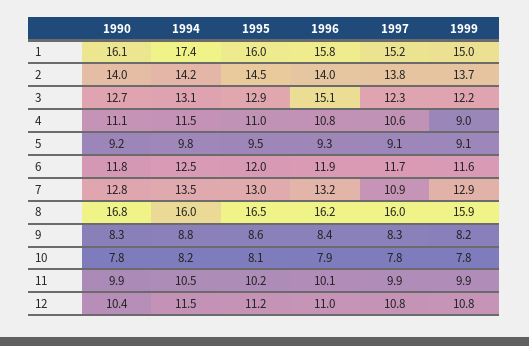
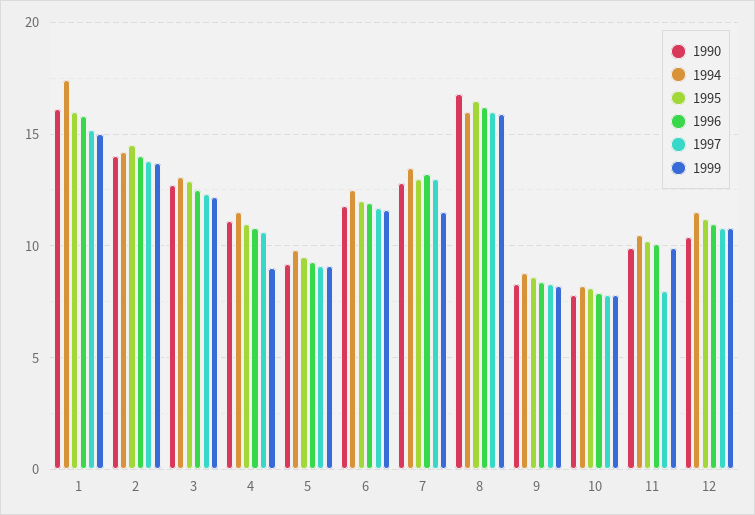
  {
    "1990": {
      "1": 16.1,
      "2": 14,
      "3": 12.7,
      "4": 11.1,
      "5": 9.2,
      "6": 11.8,
      "7": 12.8,
      "8": 16.8,
      "9": 8.3,
      "10": 7.8,
      "11": 9.9,
      "12": 10.4
    },
    "1994": {
      "1": 17.4,
      "2": 14.2,
      "3": 13.1,
      "4": 11.5,
      "5": 9.8,
      "6": 12.5,
      "7": 13.5,
      "8": 16,
      "9": 8.8,
      "10": 8.2,
      "11": 10.5,
      "12": 11.5
    },
    "1995": {
      "1": 16,
      "2": 14.5,
      "3": 12.9,
      "4": 11,
      "5": 9.5,
      "6": 12,
      "7": 13,
      "8": 16.5,
      "9": 8.6,
      "10": 8.1,
      "11": 10.2,
      "12": 11.2
    },
    "1996": {
      "1": 15.8,
      "2": 14,
-     "3": 15.1,
+     "3": 12.5,
      "4": 10.8,
      "5": 9.3,
      "6": 11.9,
      "7": 13.2,
      "8": 16.2,
      "9": 8.4,
      "10": 7.9,
      "11": 10.1,
      "12": 11
    },
    "1997": {
      "1": 15.2,
      "2": 13.8,
      "3": 12.3,
      "4": 10.6,
      "5": 9.1,
      "6": 11.7,
-     "7": 10.9,
+     "7": 13,
      "8": 16,
      "9": 8.3,
      "10": 7.8,
-     "11": 9.9,
+     "11": 8,
      "12": 10.8
    },
    "1999": {
      "1": 15,
      "2": 13.7,
      "3": 12.2,
      "4": 9,
      "5": 9.1,
      "6": 11.6,
-     "7": 12.9,
+     "7": 11.5,
      "8": 15.9,
      "9": 8.2,
      "10": 7.8,
      "11": 9.9,
      "12": 10.8
    }
  }

